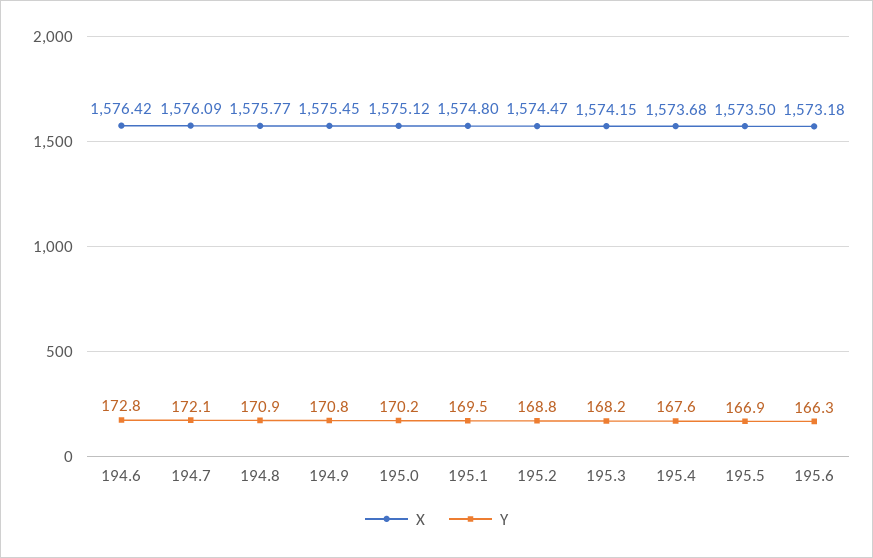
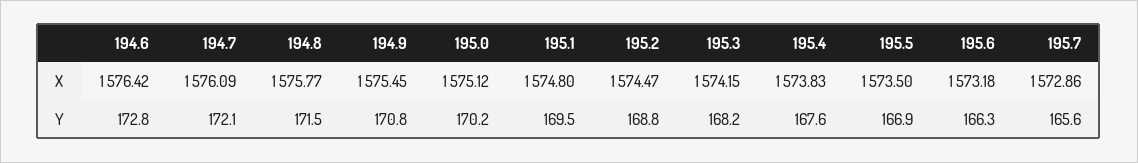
  {
    "X": {
      "194.6": 1576.42,
      "194.7": 1576.09,
      "194.8": 1575.77,
      "194.9": 1575.45,
      "195.0": 1575.12,
      "195.1": 1574.8,
      "195.2": 1574.47,
      "195.3": 1574.15,
-     "195.4": 1573.68,
+     "195.4": 1573.83,
      "195.5": 1573.5,
-     "195.6": 1573.18
+     "195.6": 1573.18,
+     "195.7": 1572.86
    },
    "Y": {
      "194.6": 172.8,
      "194.7": 172.1,
-     "194.8": 170.9,
+     "194.8": 171.5,
      "194.9": 170.8,
      "195.0": 170.2,
      "195.1": 169.5,
      "195.2": 168.8,
      "195.3": 168.2,
      "195.4": 167.6,
      "195.5": 166.9,
-     "195.6": 166.3
+     "195.6": 166.3,
+     "195.7": 165.6
    }
  }

